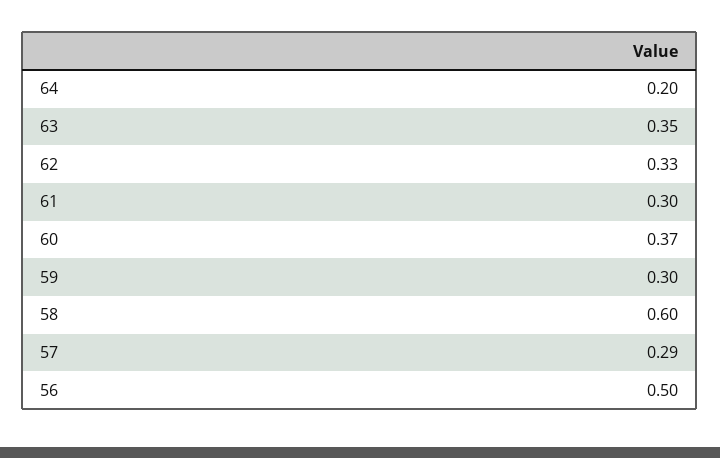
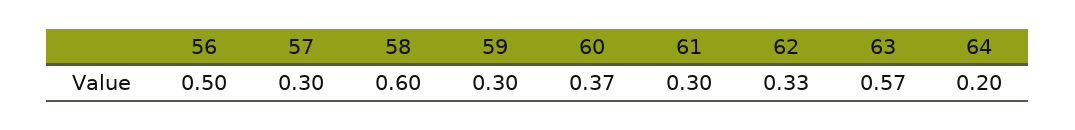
  {
    "64": 0.2,
-   "63": 0.35,
+   "63": 0.57,
    "62": 0.33,
    "61": 0.3,
    "60": 0.37,
    "59": 0.3,
    "58": 0.6,
-   "57": 0.29,
+   "57": 0.3,
    "56": 0.5
  }

